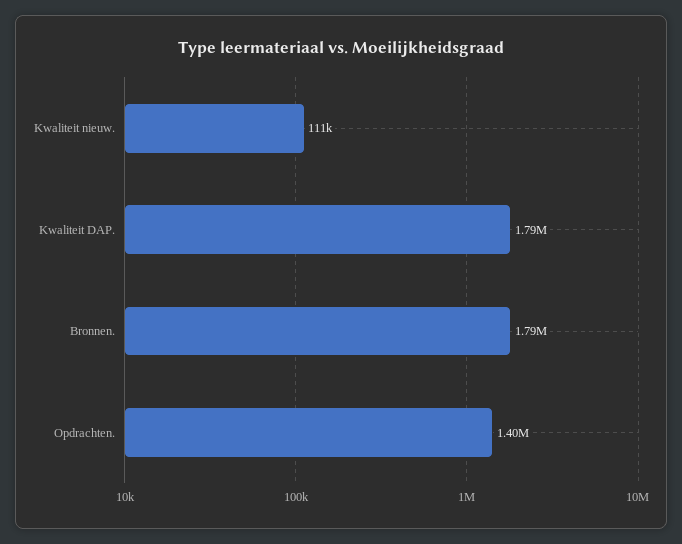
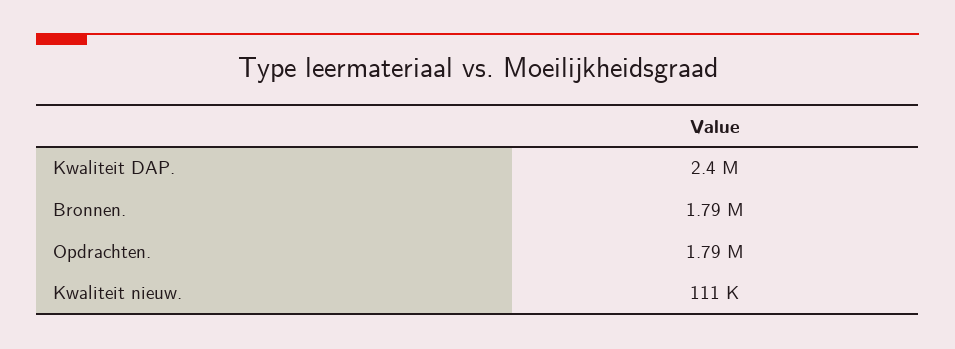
  {
    "Kwaliteit nieuw.": 111000,
-   "Kwaliteit DAP.": 1790000,
+   "Kwaliteit DAP.": 2400000,
    "Bronnen.": 1790000,
-   "Opdrachten.": 1400000
+   "Opdrachten.": 1790000
  }

